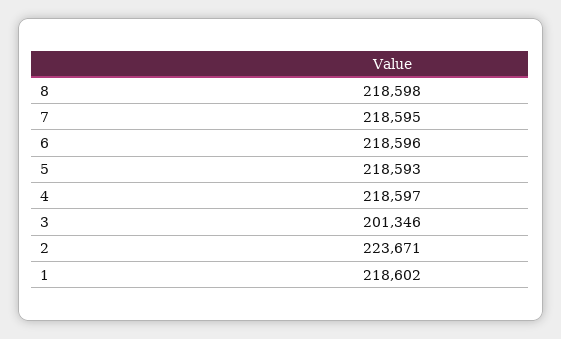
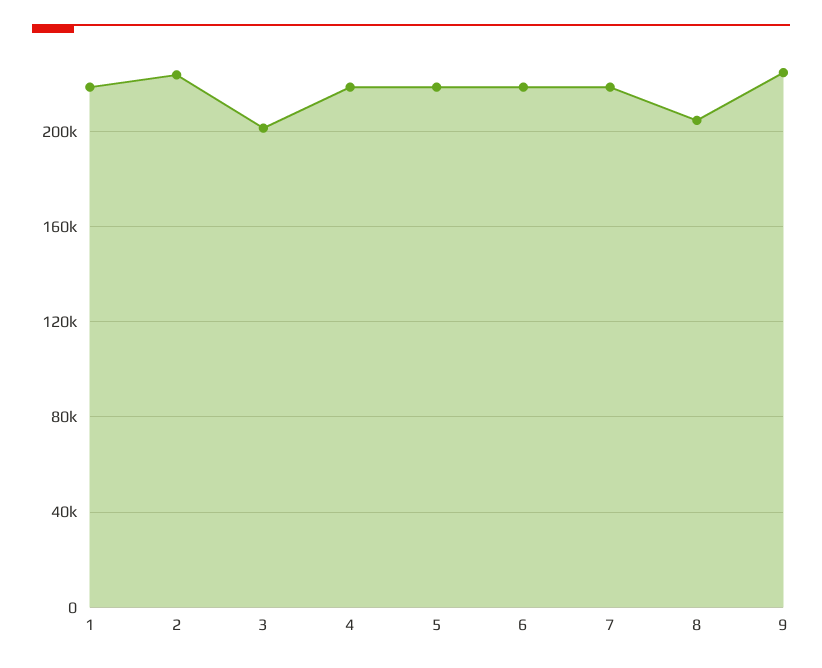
  {
-   "8": 218598,
+   "8": 205000,
    "7": 218595,
    "6": 218596,
    "5": 218593,
    "4": 218597,
    "3": 201346,
    "2": 223671,
-   "1": 218602
+   "1": 218602,
+   "9": 225000
  }

